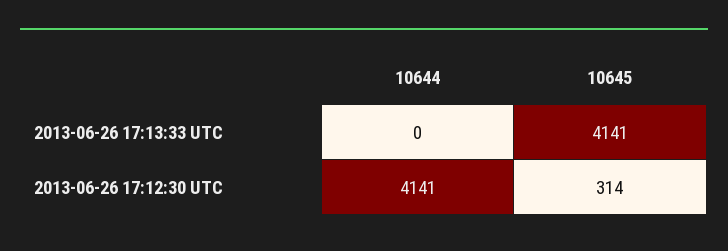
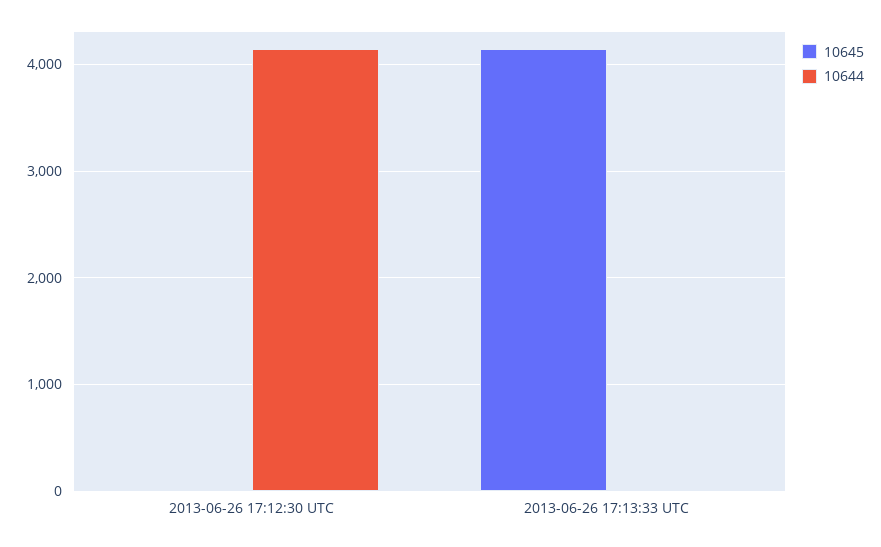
  {
    "10644": {
      "2013-06-26 17:13:33 UTC": 0,
      "2013-06-26 17:12:30 UTC": 4141
    },
    "10645": {
      "2013-06-26 17:13:33 UTC": 4141,
-     "2013-06-26 17:12:30 UTC": 314
+     "2013-06-26 17:12:30 UTC": 0
    }
  }

